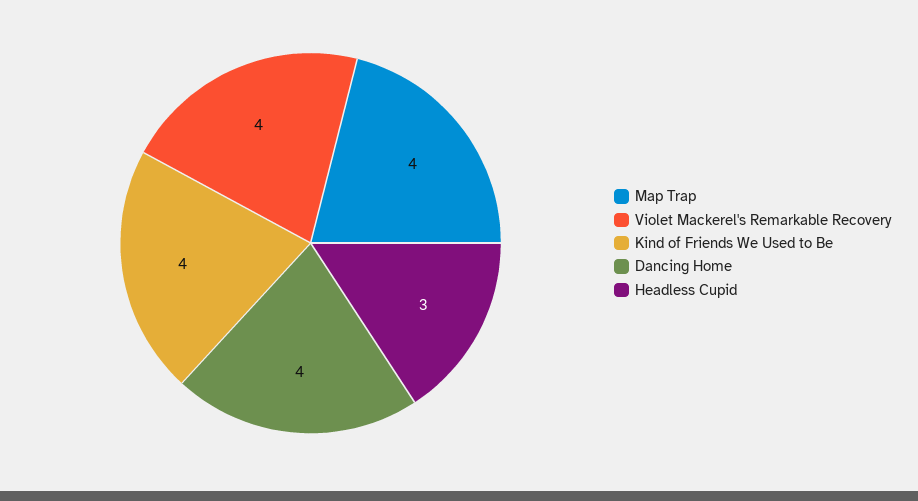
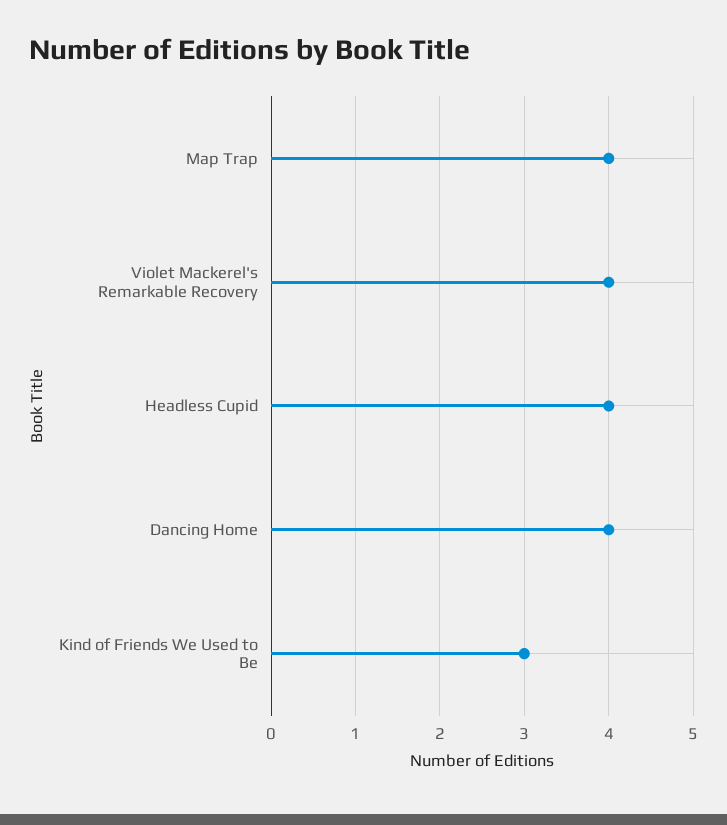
  {
    "Map Trap": 4,
    "Violet Mackerel's Remarkable Recovery": 4,
-   "Kind of Friends We Used to Be": 4,
+   "Kind of Friends We Used to Be": 3,
    "Dancing Home": 4,
-   "Headless Cupid": 3
+   "Headless Cupid": 4
  }

